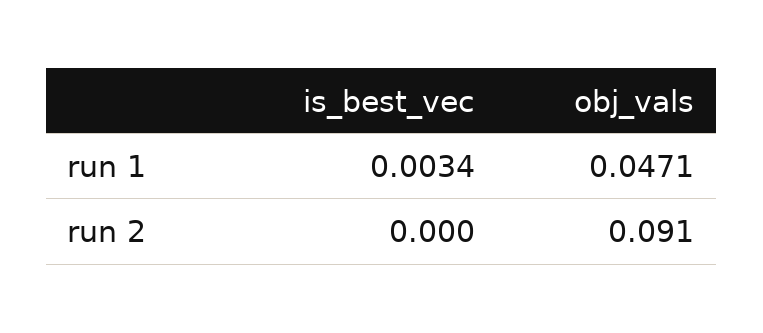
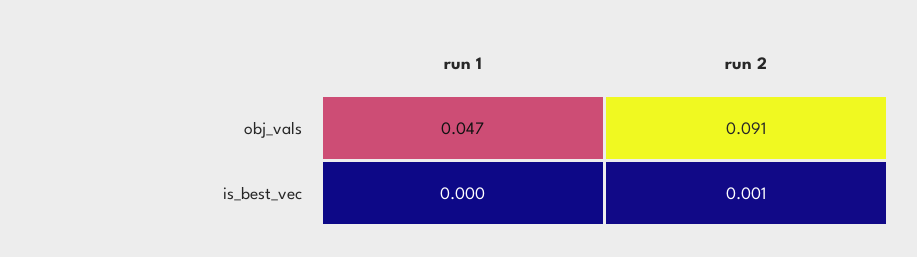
  {
    "is_best_vec": {
-     "run 1": 0.0034,
+     "run 1": 0,
-     "run 2": 0
+     "run 2": 0.001
    },
    "obj_vals": {
      "run 1": 0.0471,
      "run 2": 0.091
    }
  }

